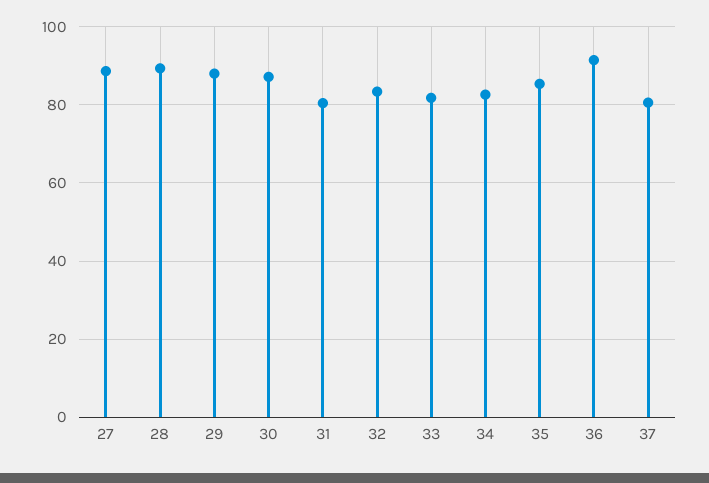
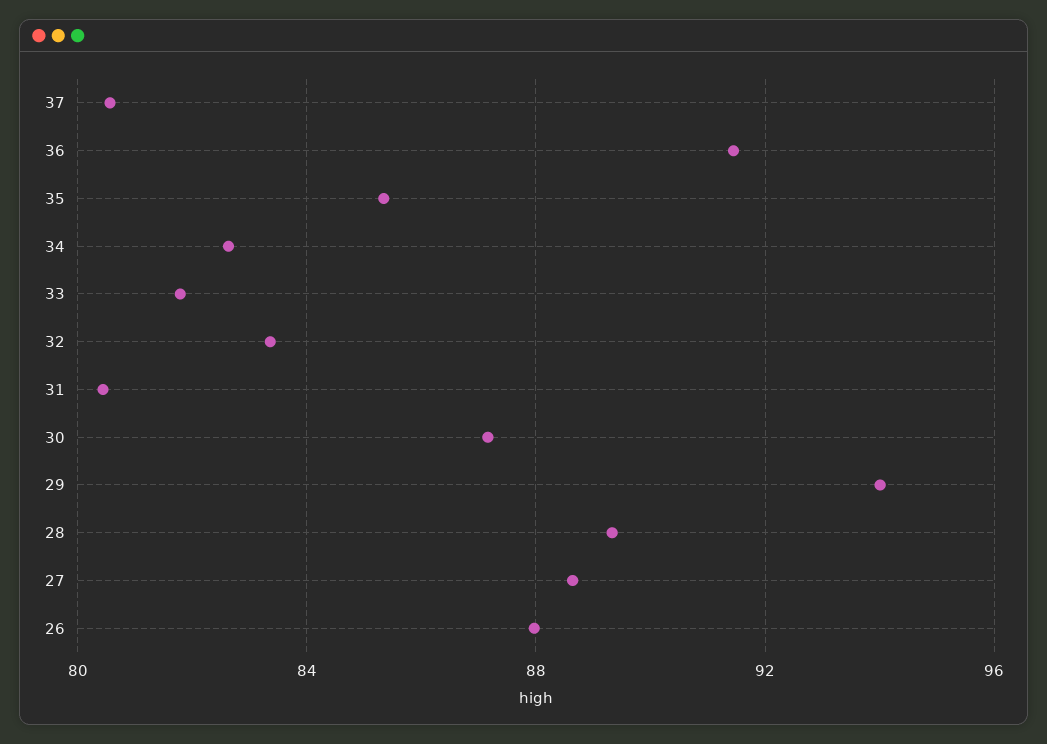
  {
    "27": 88.5,
    "28": 89.5,
-   "29": 88,
+   "29": 94,
    "30": 87,
    "31": 80.5,
    "32": 83.5,
    "33": 82,
    "34": 82.5,
    "35": 85.5,
    "36": 91.5,
-   "37": 80.5
+   "37": 80.5,
+   "26": 88
  }

